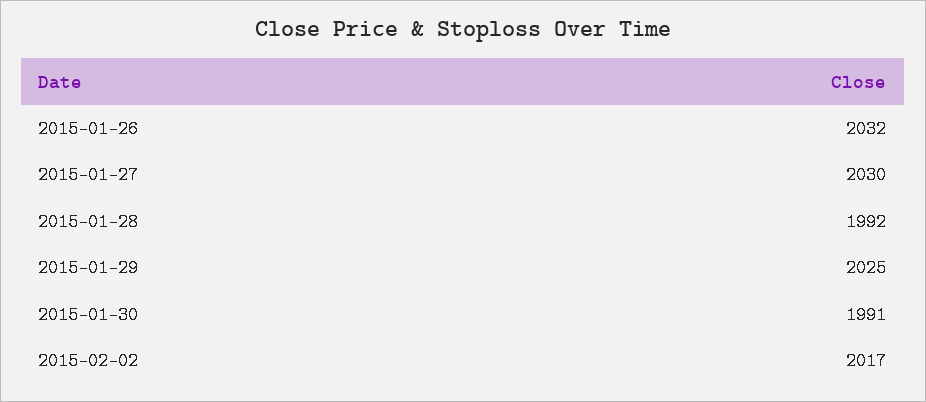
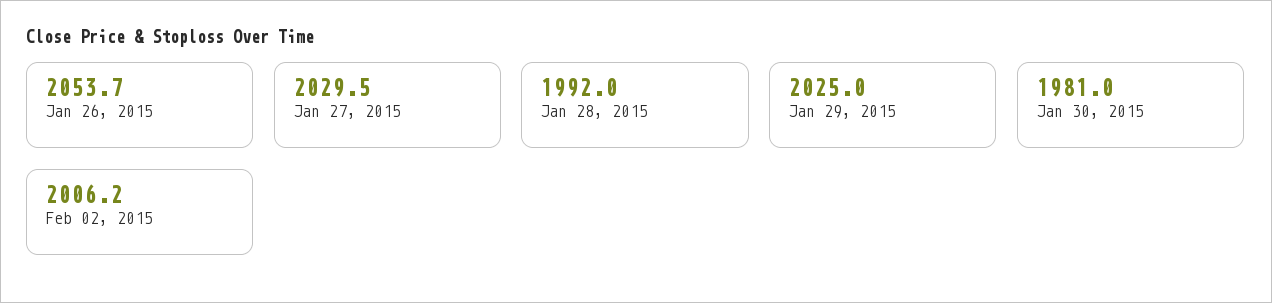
  {
-   "2015-01-26": 2032,
+   "2015-01-26": 2053.7,
    "2015-01-27": 2029.5,
    "2015-01-28": 1992,
    "2015-01-29": 2025,
-   "2015-01-30": 1991,
+   "2015-01-30": 1981,
-   "2015-02-02": 2017
+   "2015-02-02": 2006.2
  }

